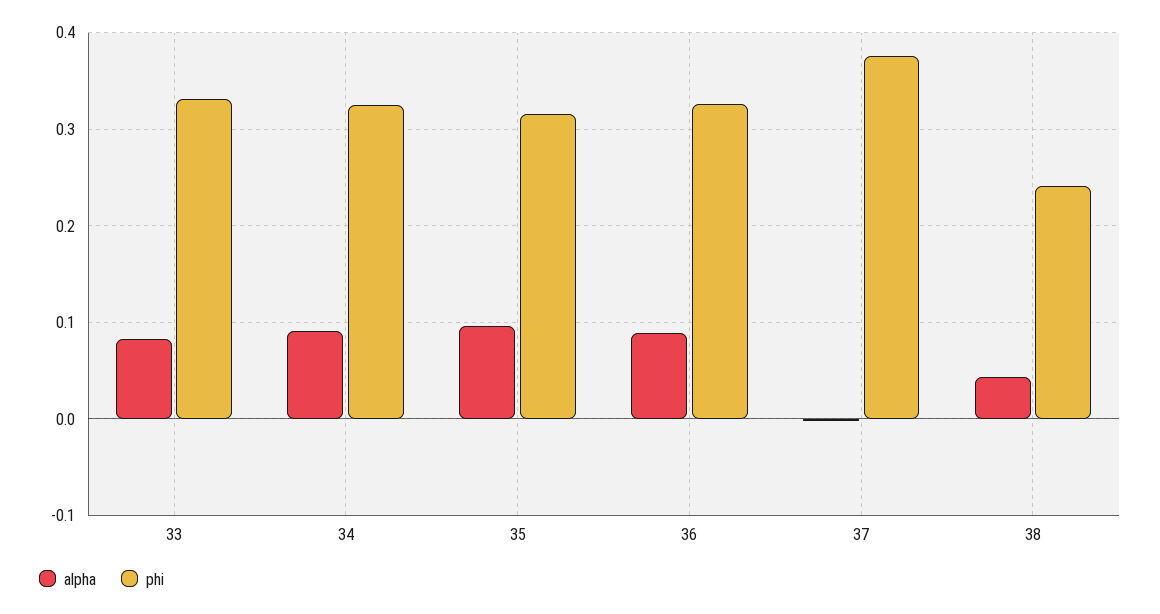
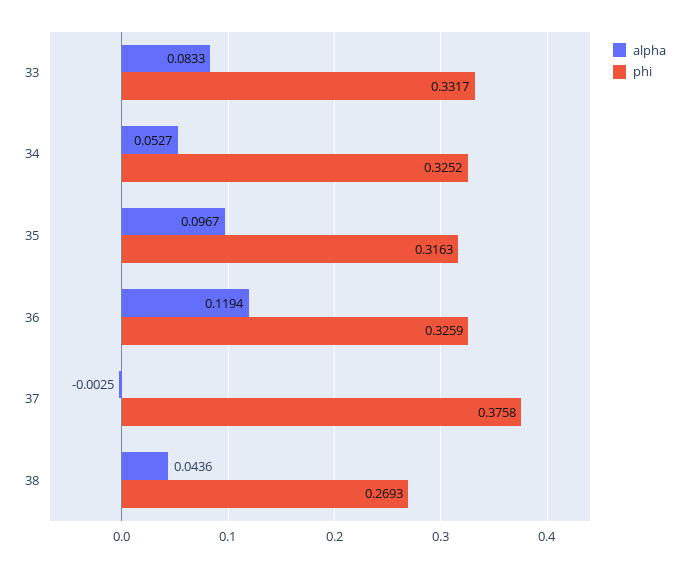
  {
    "alpha": {
      "33": 0.0833,
-     "34": 0.09,
+     "34": 0.0527,
      "35": 0.0967,
-     "36": 0.09,
+     "36": 0.1194,
      "37": -0.0025,
      "38": 0.0436
    },
    "phi": {
      "33": 0.3317,
      "34": 0.3252,
      "35": 0.3163,
      "36": 0.3259,
      "37": 0.3758,
-     "38": 0.24
+     "38": 0.2693
    }
  }

